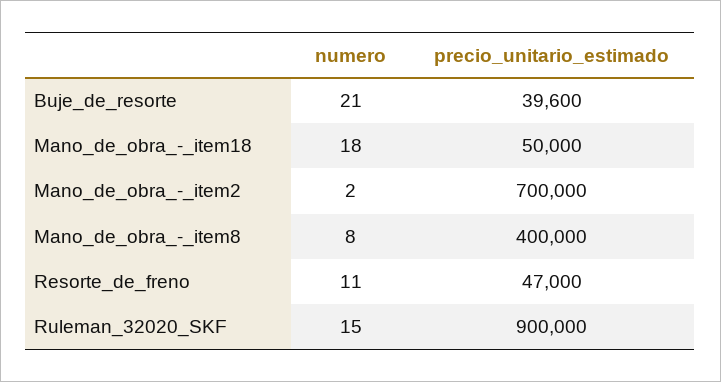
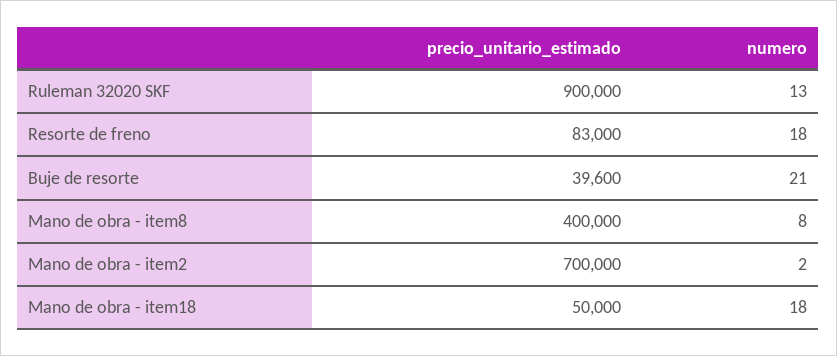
  {
    "numero": {
      "Buje_de_resorte": 21,
      "Mano_de_obra_-_item18": 18,
      "Mano_de_obra_-_item2": 2,
      "Mano_de_obra_-_item8": 8,
-     "Resorte_de_freno": 11,
+     "Resorte_de_freno": 18,
-     "Ruleman_32020_SKF": 15
+     "Ruleman_32020_SKF": 13
    },
    "precio_unitario_estimado": {
      "Buje_de_resorte": 39600,
      "Mano_de_obra_-_item18": 50000,
      "Mano_de_obra_-_item2": 700000,
      "Mano_de_obra_-_item8": 400000,
-     "Resorte_de_freno": 47000,
+     "Resorte_de_freno": 83000,
      "Ruleman_32020_SKF": 900000
    }
  }

